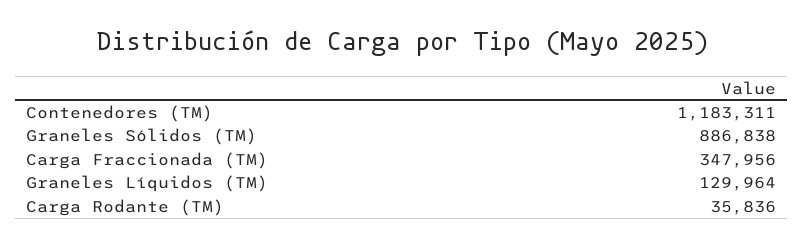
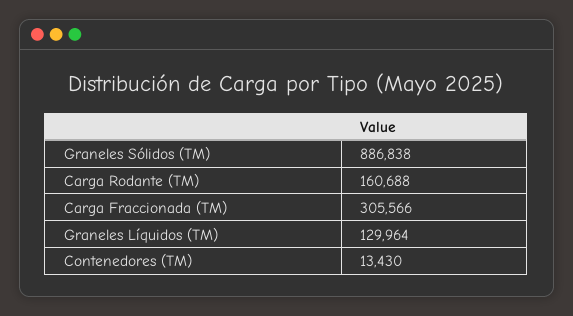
  {
-   "Contenedores (TM)": 1183311,
+   "Contenedores (TM)": 13430,
    "Graneles Sólidos (TM)": 886838,
-   "Carga Fraccionada (TM)": 347956,
+   "Carga Fraccionada (TM)": 305566,
    "Graneles Líquidos (TM)": 129964,
-   "Carga Rodante (TM)": 35836
+   "Carga Rodante (TM)": 160688
  }

